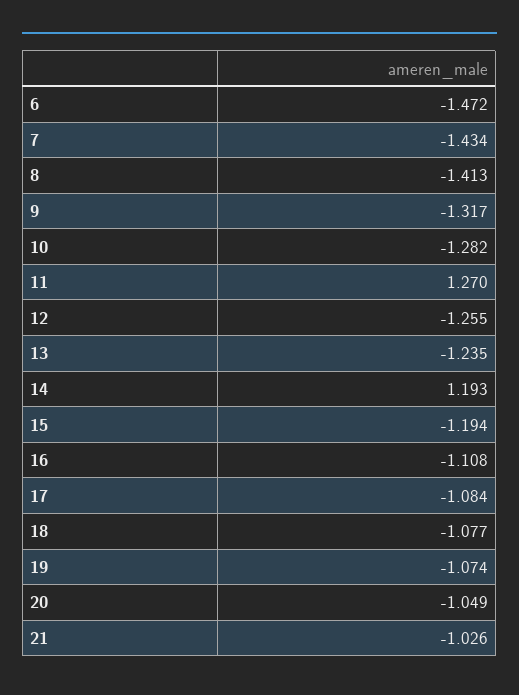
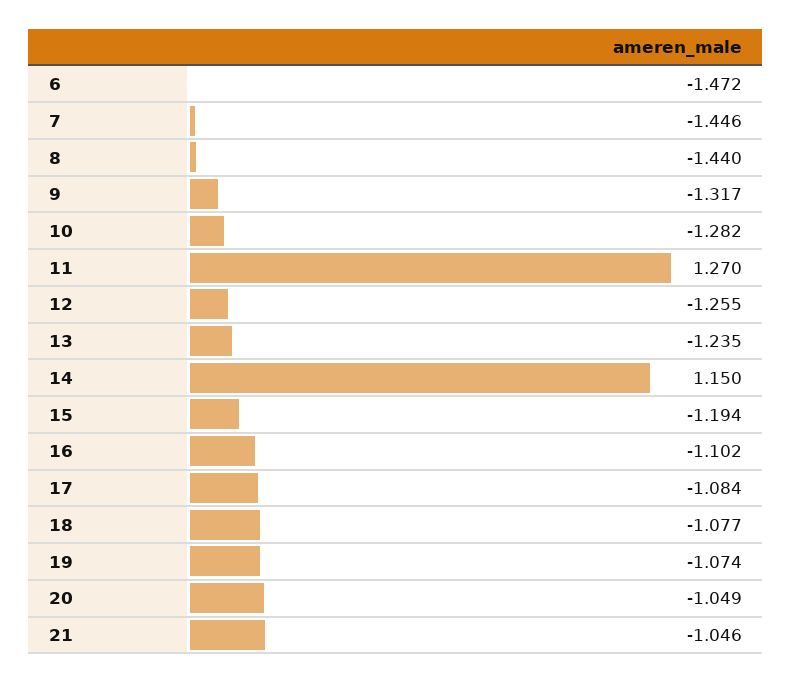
  {
    "6": -1.472,
-   "7": -1.434,
+   "7": -1.446,
-   "8": -1.413,
+   "8": -1.44,
    "9": -1.317,
    "10": -1.282,
    "11": 1.27,
    "12": -1.255,
    "13": -1.235,
-   "14": 1.193,
+   "14": 1.15,
    "15": -1.194,
-   "16": -1.108,
+   "16": -1.102,
    "17": -1.084,
    "18": -1.077,
    "19": -1.074,
    "20": -1.049,
-   "21": -1.026
+   "21": -1.046
  }

